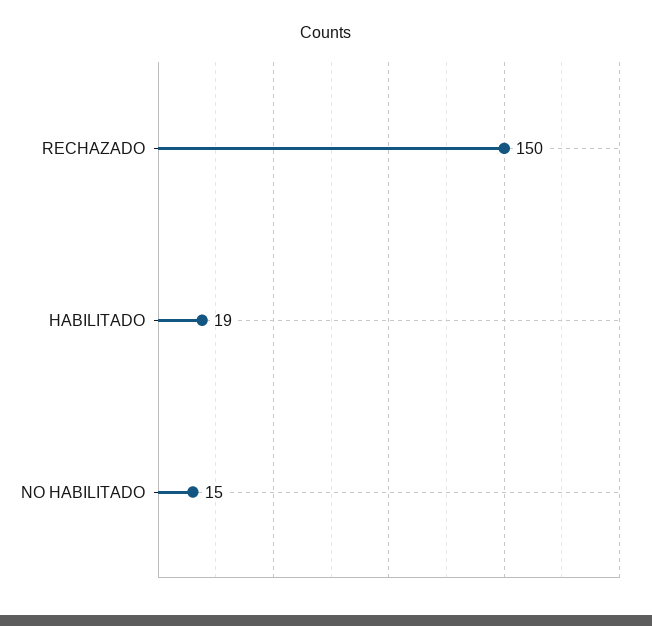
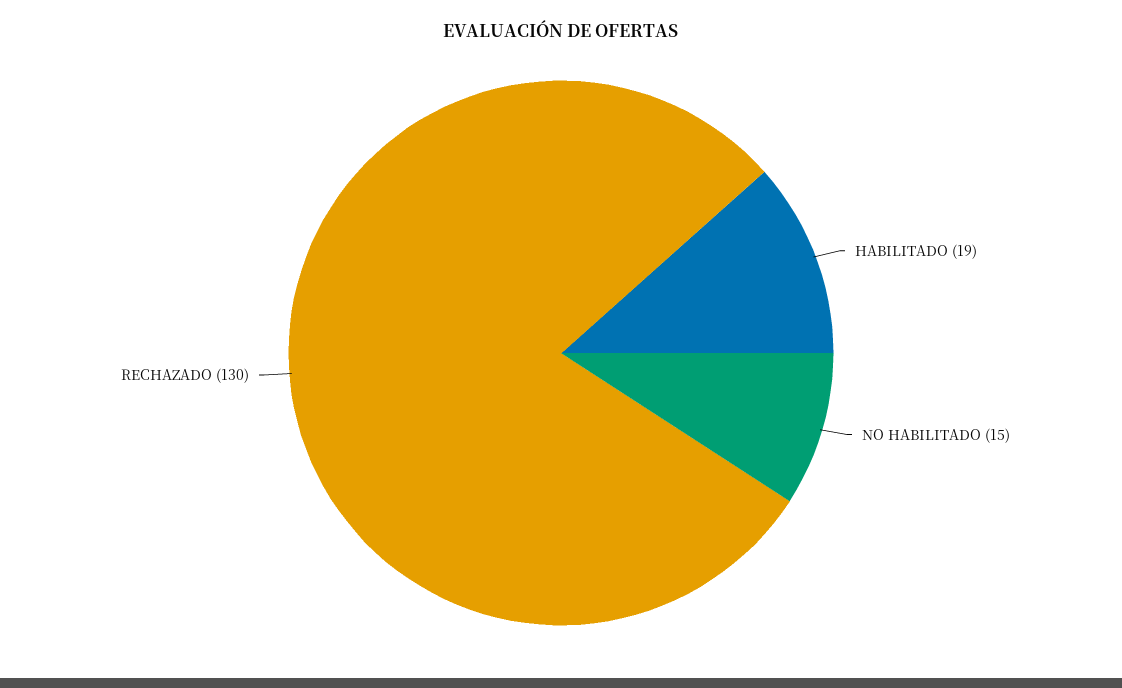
  {
-   "RECHAZADO": 150,
+   "RECHAZADO": 130,
    "HABILITADO": 19,
    "NO HABILITADO": 15
  }

